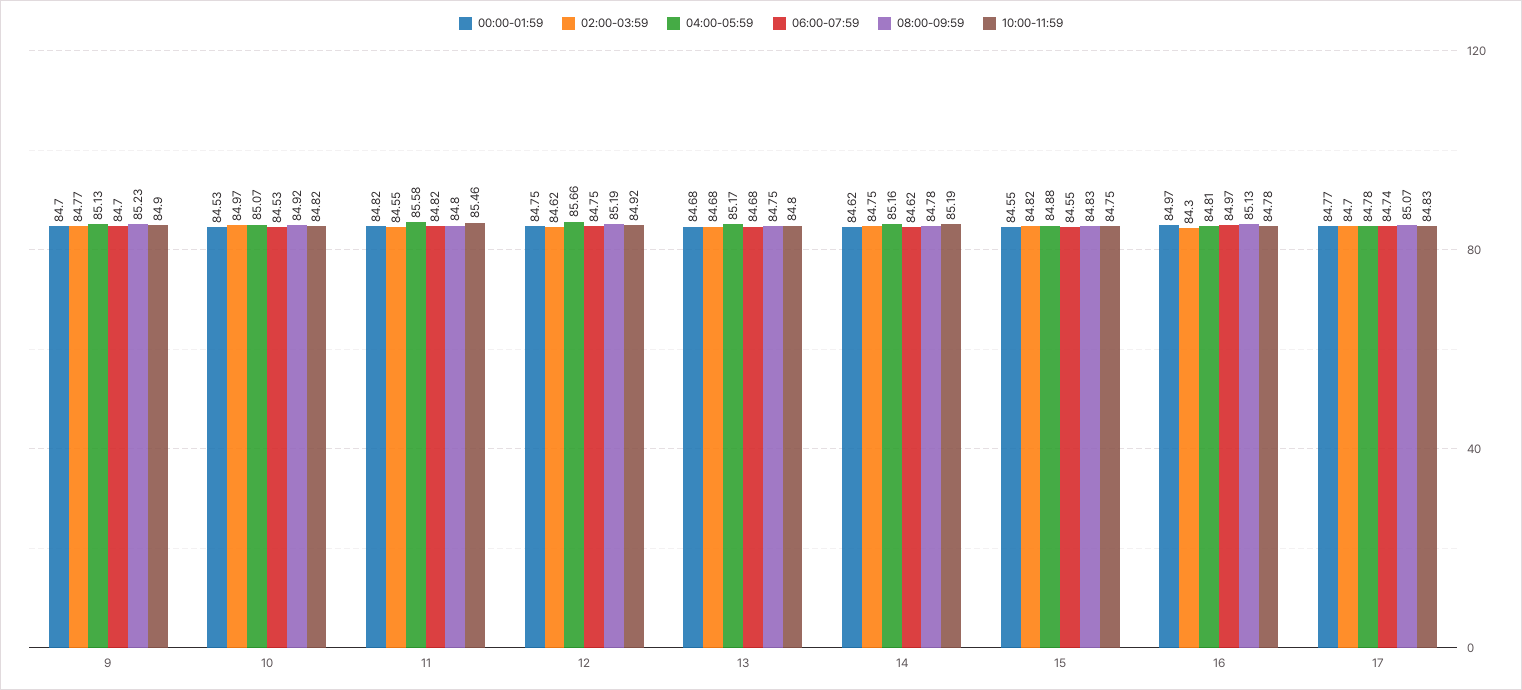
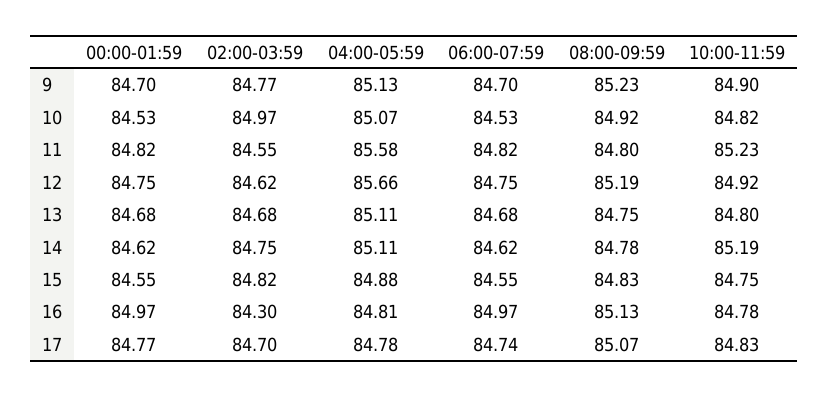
  {
    "00:00-01:59": {
      "9": 84.7,
      "10": 84.53,
      "11": 84.82,
      "12": 84.75,
      "13": 84.68,
      "14": 84.62,
      "15": 84.55,
      "16": 84.97,
      "17": 84.77
    },
    "02:00-03:59": {
      "9": 84.77,
      "10": 84.97,
      "11": 84.55,
      "12": 84.62,
      "13": 84.68,
      "14": 84.75,
      "15": 84.82,
      "16": 84.3,
      "17": 84.7
    },
    "04:00-05:59": {
      "9": 85.13,
      "10": 85.07,
      "11": 85.58,
      "12": 85.66,
-     "13": 85.17,
+     "13": 85.11,
-     "14": 85.16,
+     "14": 85.11,
      "15": 84.88,
      "16": 84.81,
      "17": 84.78
    },
    "06:00-07:59": {
      "9": 84.7,
      "10": 84.53,
      "11": 84.82,
      "12": 84.75,
      "13": 84.68,
      "14": 84.62,
      "15": 84.55,
      "16": 84.97,
      "17": 84.74
    },
    "08:00-09:59": {
      "9": 85.23,
      "10": 84.92,
      "11": 84.8,
      "12": 85.19,
      "13": 84.75,
      "14": 84.78,
      "15": 84.83,
      "16": 85.13,
      "17": 85.07
    },
    "10:00-11:59": {
      "9": 84.9,
      "10": 84.82,
-     "11": 85.46,
+     "11": 85.23,
      "12": 84.92,
      "13": 84.8,
      "14": 85.19,
      "15": 84.75,
      "16": 84.78,
      "17": 84.83
    }
  }

